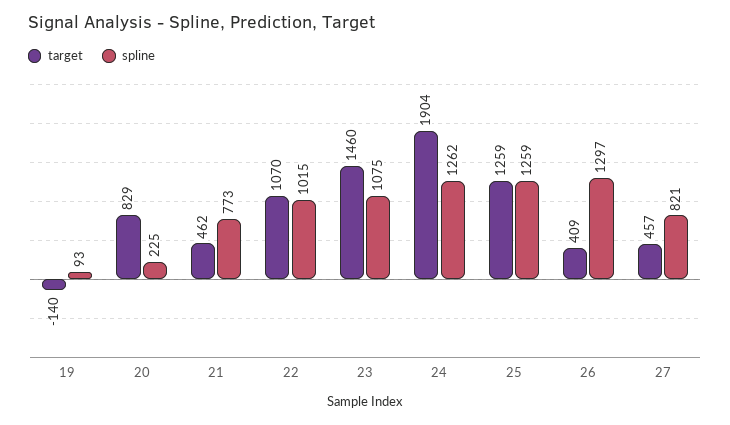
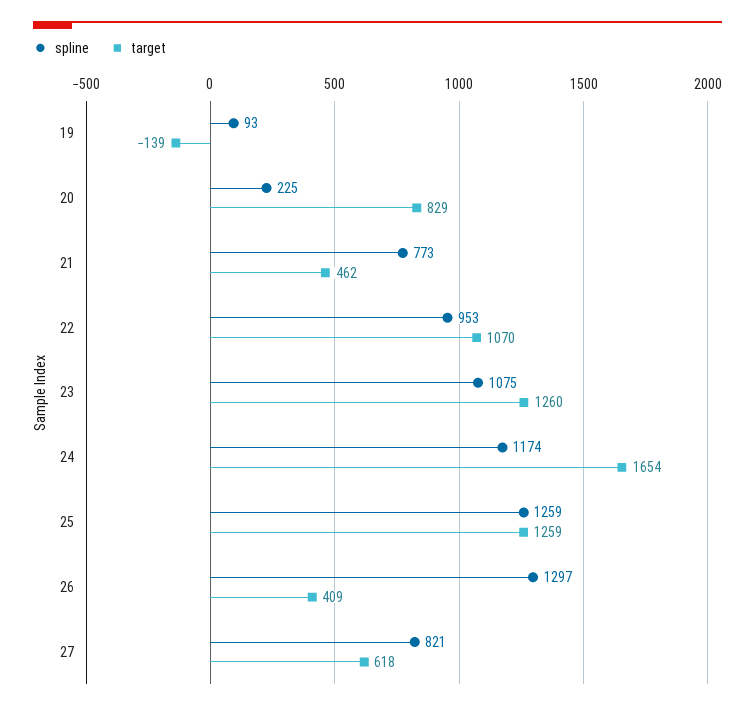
  {
    "target": {
-     "19": -140,
+     "19": -139,
      "20": 829,
      "21": 462,
      "22": 1070,
-     "23": 1460,
+     "23": 1260,
-     "24": 1904,
+     "24": 1654,
      "25": 1259,
      "26": 409,
-     "27": 457
+     "27": 618
    },
    "spline": {
      "19": 93,
      "20": 225,
      "21": 773,
-     "22": 1015,
+     "22": 953,
      "23": 1075,
-     "24": 1262,
+     "24": 1174,
      "25": 1259,
      "26": 1297,
      "27": 821
    }
  }

